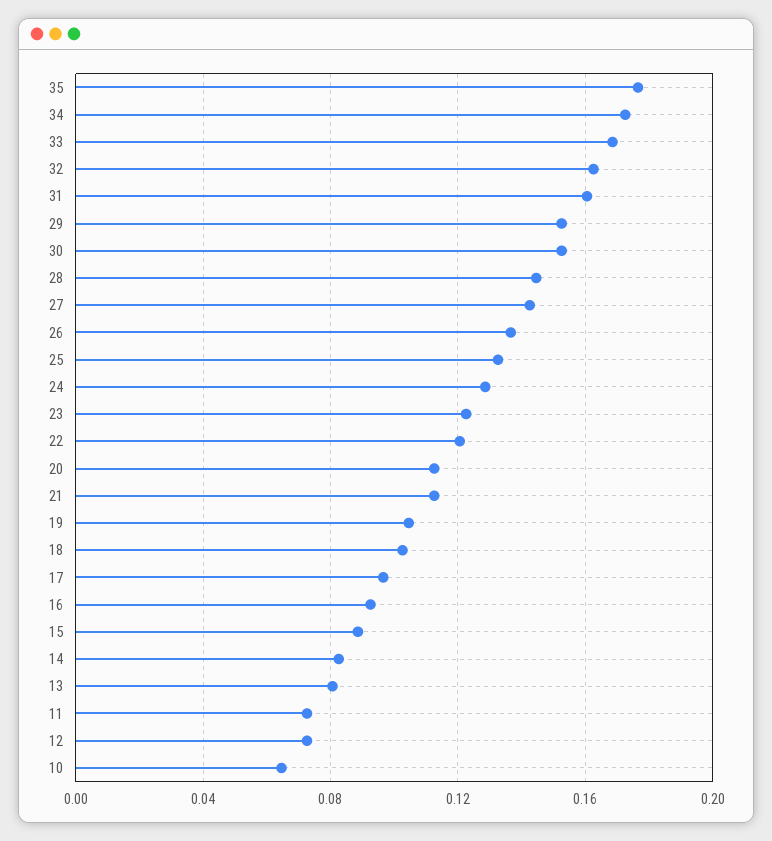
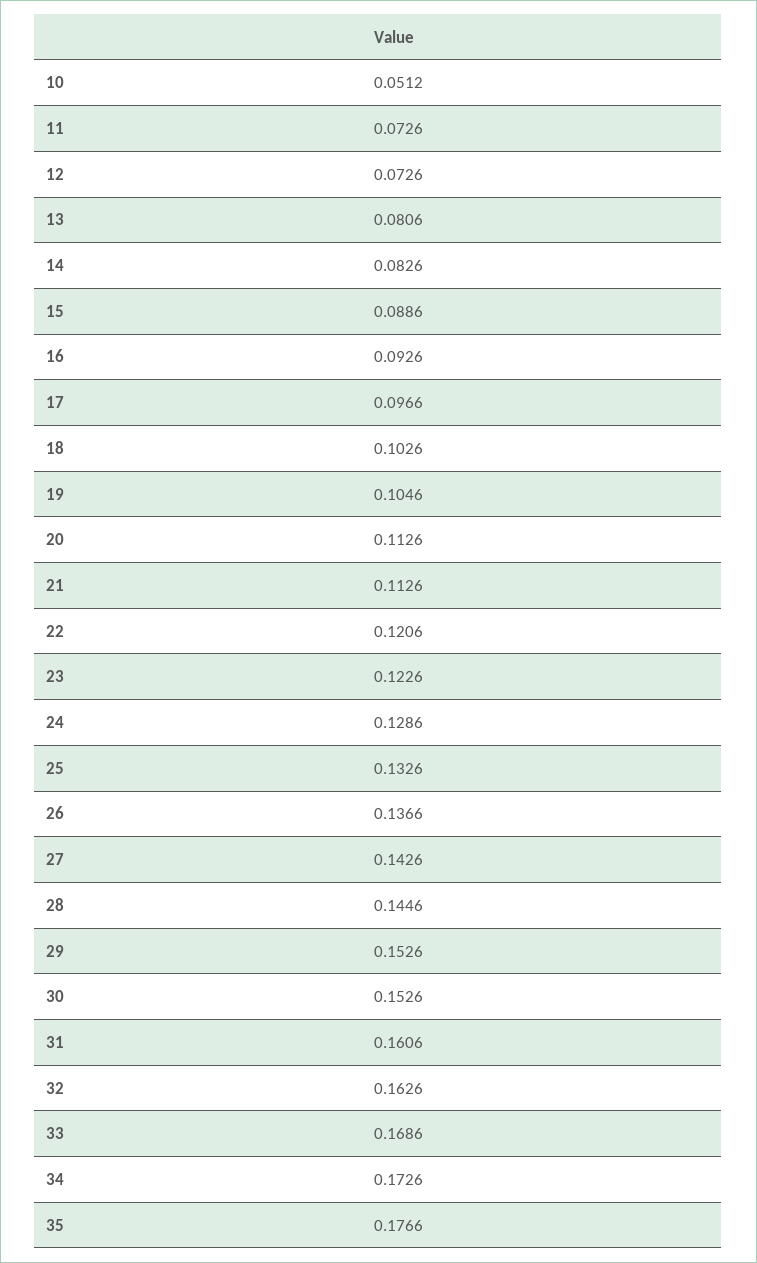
  {
    "35": 0.1766,
    "34": 0.1726,
    "33": 0.1686,
    "32": 0.1626,
    "31": 0.1606,
    "29": 0.1526,
    "30": 0.1526,
    "28": 0.1446,
    "27": 0.1426,
    "26": 0.1366,
    "25": 0.1326,
    "24": 0.1286,
    "23": 0.1226,
    "22": 0.1206,
    "20": 0.1126,
    "21": 0.1126,
    "19": 0.1046,
    "18": 0.1026,
    "17": 0.0966,
    "16": 0.0926,
    "15": 0.0886,
    "14": 0.0826,
    "13": 0.0806,
    "11": 0.0726,
    "12": 0.0726,
-   "10": 0.065
+   "10": 0.0512
  }

